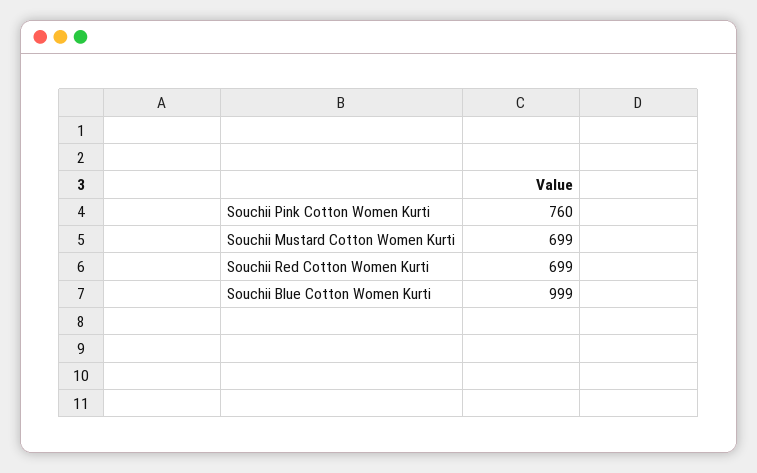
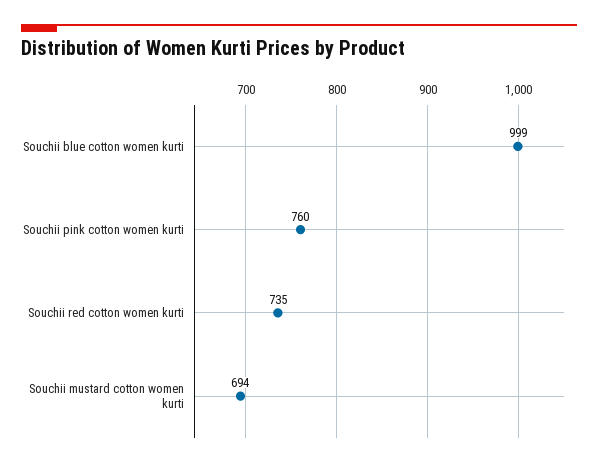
  {
    "Souchii Pink Cotton Women Kurti": 760,
-   "Souchii Mustard Cotton Women Kurti": 699,
+   "Souchii Mustard Cotton Women Kurti": 694,
-   "Souchii Red Cotton Women Kurti": 699,
+   "Souchii Red Cotton Women Kurti": 735,
    "Souchii Blue Cotton Women Kurti": 999
  }

